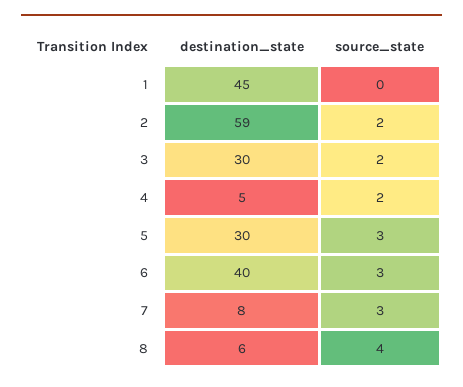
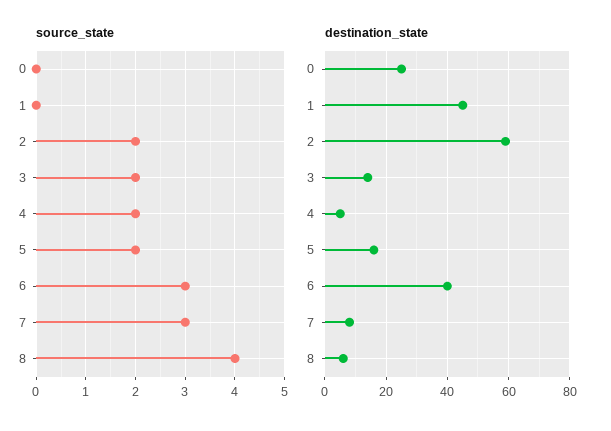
  {
    "destination_state": {
      "1": 45,
      "2": 59,
-     "3": 30,
+     "3": 15,
      "4": 5,
-     "5": 30,
+     "5": 15,
      "6": 40,
      "7": 8,
-     "8": 6
+     "8": 6,
+     "0": 25
    },
    "source_state": {
      "1": 0,
      "2": 2,
      "3": 2,
      "4": 2,
-     "5": 3,
+     "5": 2,
      "6": 3,
      "7": 3,
-     "8": 4
+     "8": 4,
+     "0": 0
    }
  }

